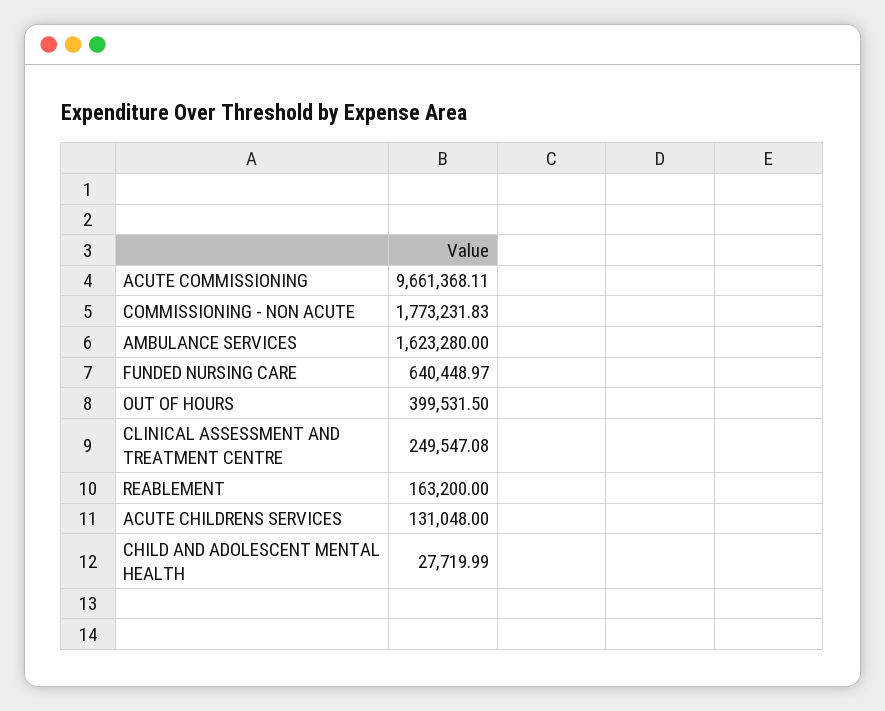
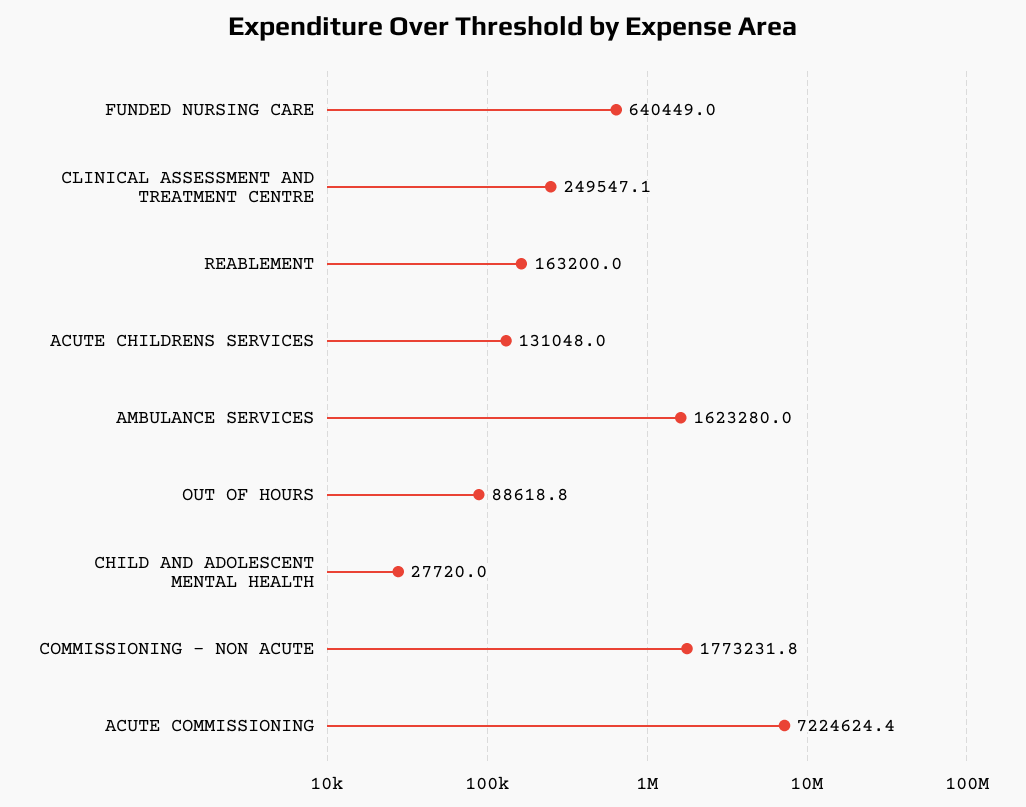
  {
-   "ACUTE COMMISSIONING": 9661368.11,
+   "ACUTE COMMISSIONING": 7224624.4,
    "COMMISSIONING - NON ACUTE": 1773231.83,
    "AMBULANCE SERVICES": 1623280,
    "FUNDED NURSING CARE": 640448.97,
-   "OUT OF HOURS": 399531.5,
+   "OUT OF HOURS": 88618.8,
    "CLINICAL ASSESSMENT AND TREATMENT CENTRE": 249547.08,
    "REABLEMENT": 163200,
    "ACUTE CHILDRENS SERVICES": 131048,
    "CHILD AND ADOLESCENT MENTAL HEALTH": 27719.99
  }

